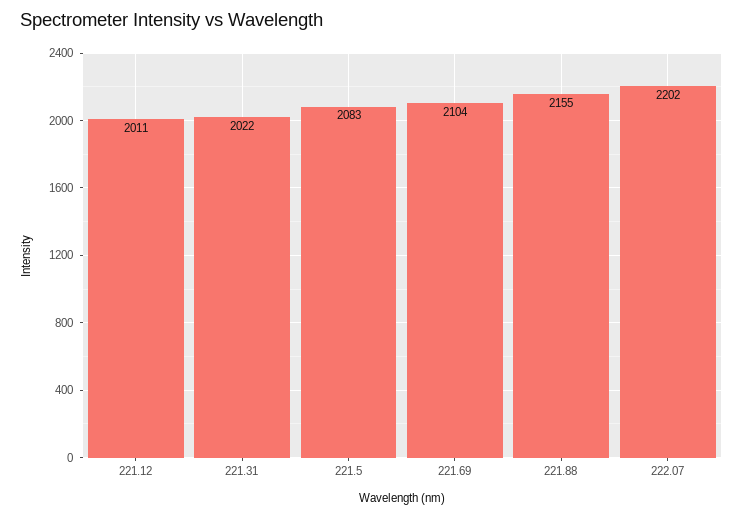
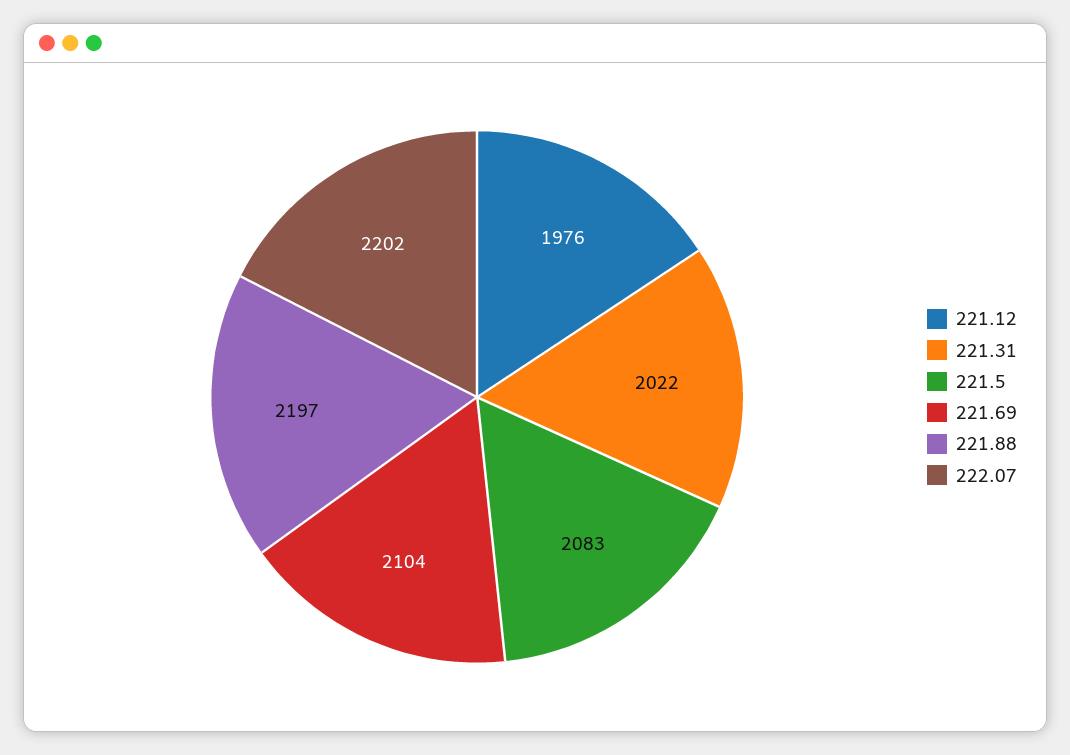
  {
-   "221.12": 2011,
+   "221.12": 1976,
    "221.31": 2022,
    "221.5": 2083,
    "221.69": 2104,
-   "221.88": 2155,
+   "221.88": 2197,
    "222.07": 2202
  }

